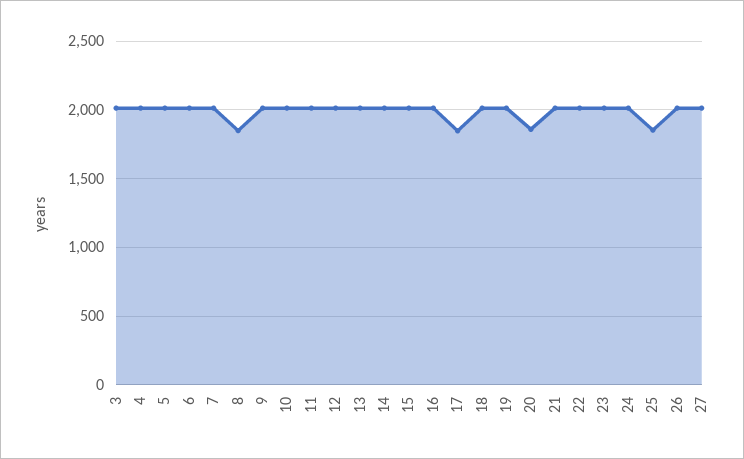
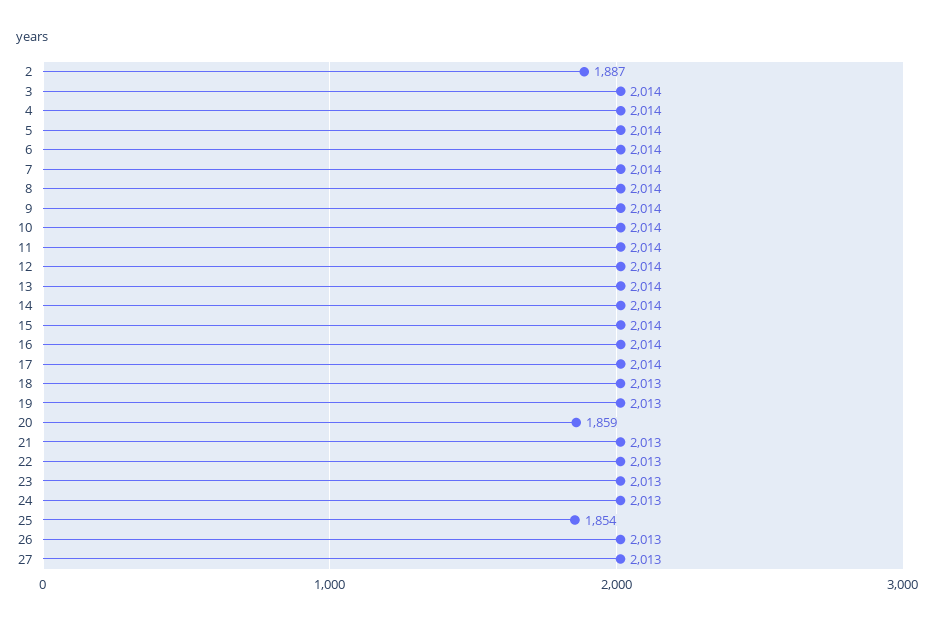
  {
    "3": 2014,
    "4": 2014,
    "5": 2014,
    "6": 2014,
    "7": 2014,
-   "8": 1850,
+   "8": 2014,
    "9": 2014,
    "10": 2014,
    "11": 2014,
    "12": 2014,
    "13": 2014,
    "14": 2014,
    "15": 2014,
    "16": 2014,
-   "17": 1850,
+   "17": 2014,
    "18": 2013,
    "19": 2013,
    "20": 1859,
    "21": 2013,
    "22": 2013,
    "23": 2013,
    "24": 2013,
    "25": 1854,
    "26": 2013,
-   "27": 2013
+   "27": 2013,
+   "2": 1887
  }

